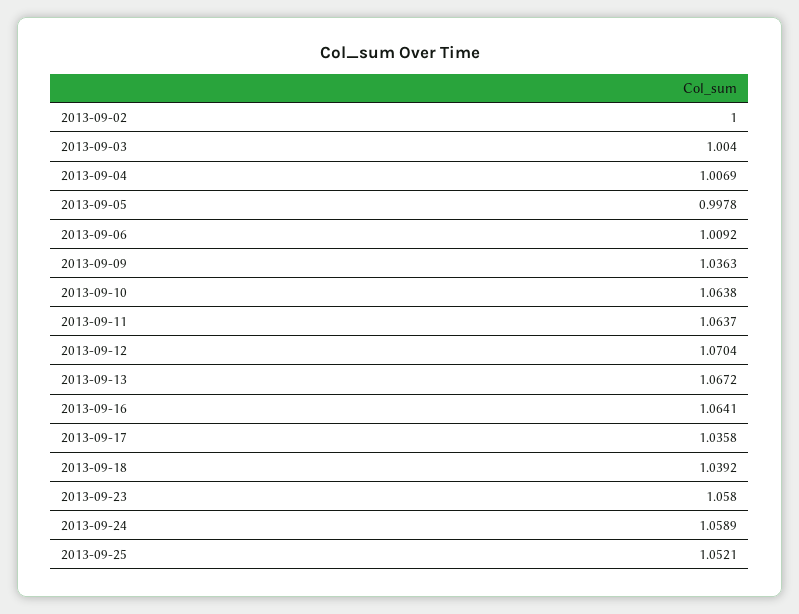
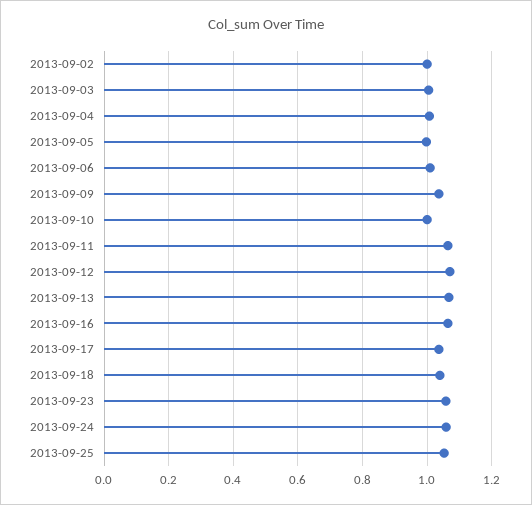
  {
    "2013-09-02": 1,
    "2013-09-03": 1.004,
    "2013-09-04": 1.0069,
    "2013-09-05": 0.9978,
    "2013-09-06": 1.0092,
    "2013-09-09": 1.0363,
-   "2013-09-10": 1.0638,
+   "2013-09-10": 1,
    "2013-09-11": 1.0637,
    "2013-09-12": 1.0704,
    "2013-09-13": 1.0672,
    "2013-09-16": 1.0641,
    "2013-09-17": 1.0358,
    "2013-09-18": 1.0392,
    "2013-09-23": 1.058,
    "2013-09-24": 1.0589,
    "2013-09-25": 1.0521
  }

